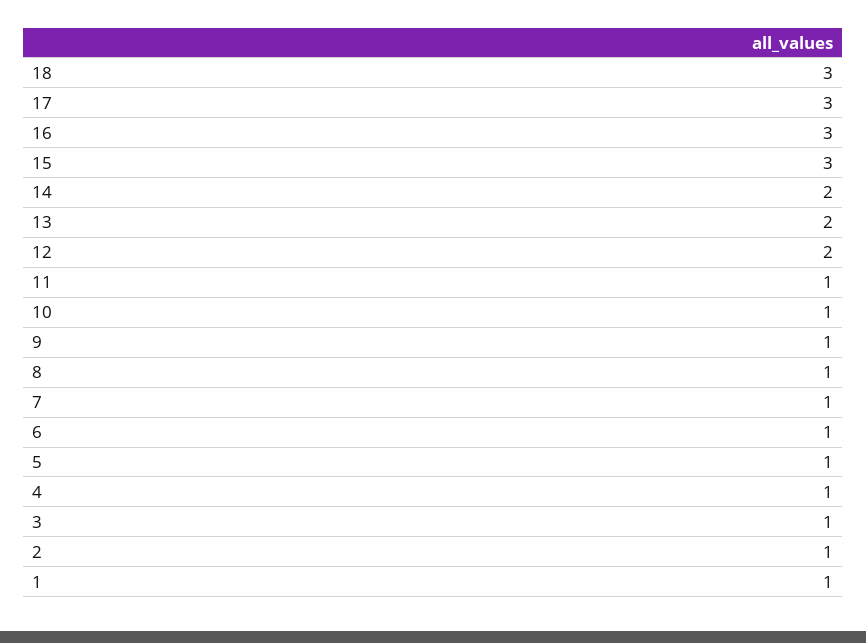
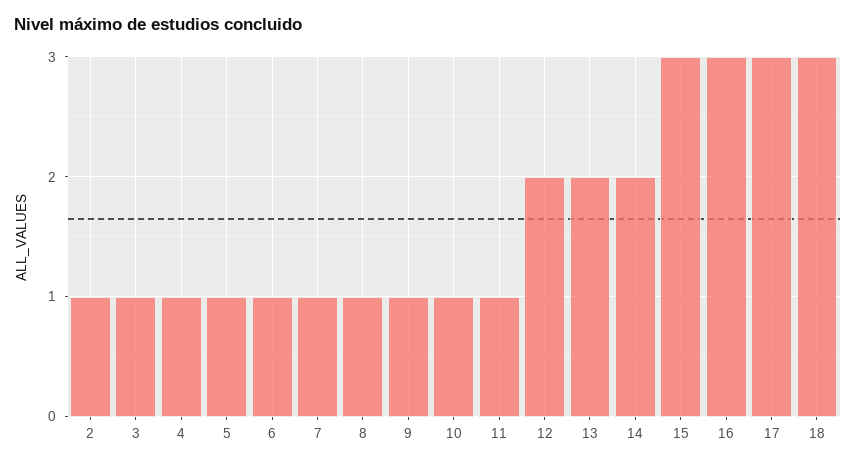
  {
    "18": 3,
    "17": 3,
    "16": 3,
    "15": 3,
    "14": 2,
    "13": 2,
    "12": 2,
    "11": 1,
    "10": 1,
    "9": 1,
    "8": 1,
    "7": 1,
    "6": 1,
    "5": 1,
    "4": 1,
    "3": 1,
-   "2": 1,
+   "2": 1
-   "1": 1
  }

